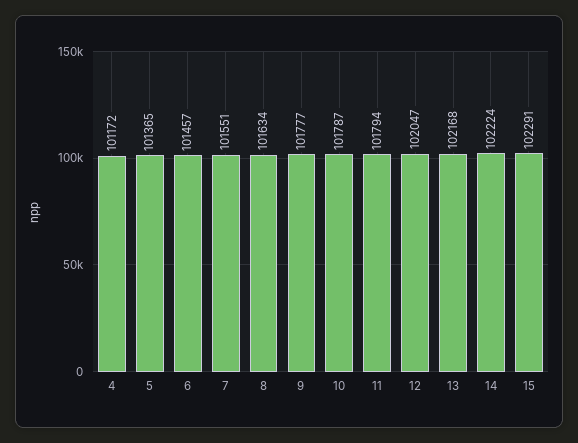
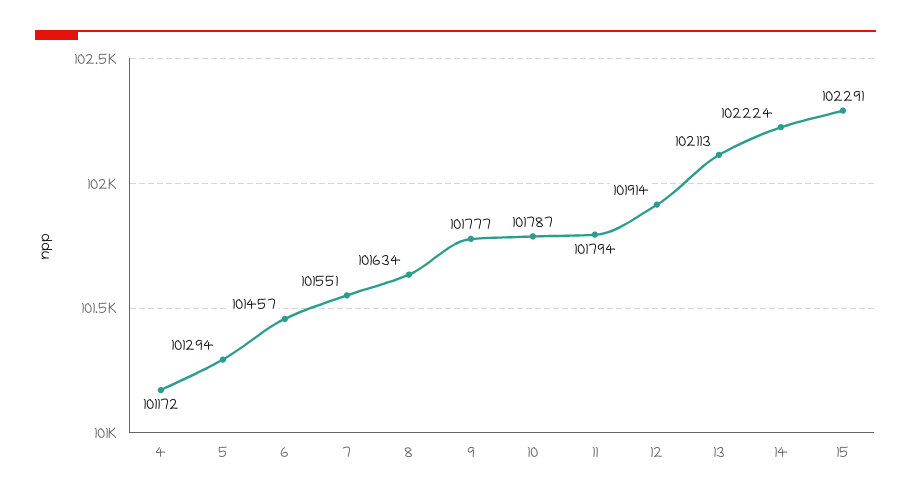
  {
    "4": 101172,
-   "5": 101365,
+   "5": 101294,
    "6": 101457,
    "7": 101551,
    "8": 101634,
    "9": 101777,
    "10": 101787,
    "11": 101794,
-   "12": 102047,
+   "12": 101914,
-   "13": 102168,
+   "13": 102113,
    "14": 102224,
    "15": 102291
  }

